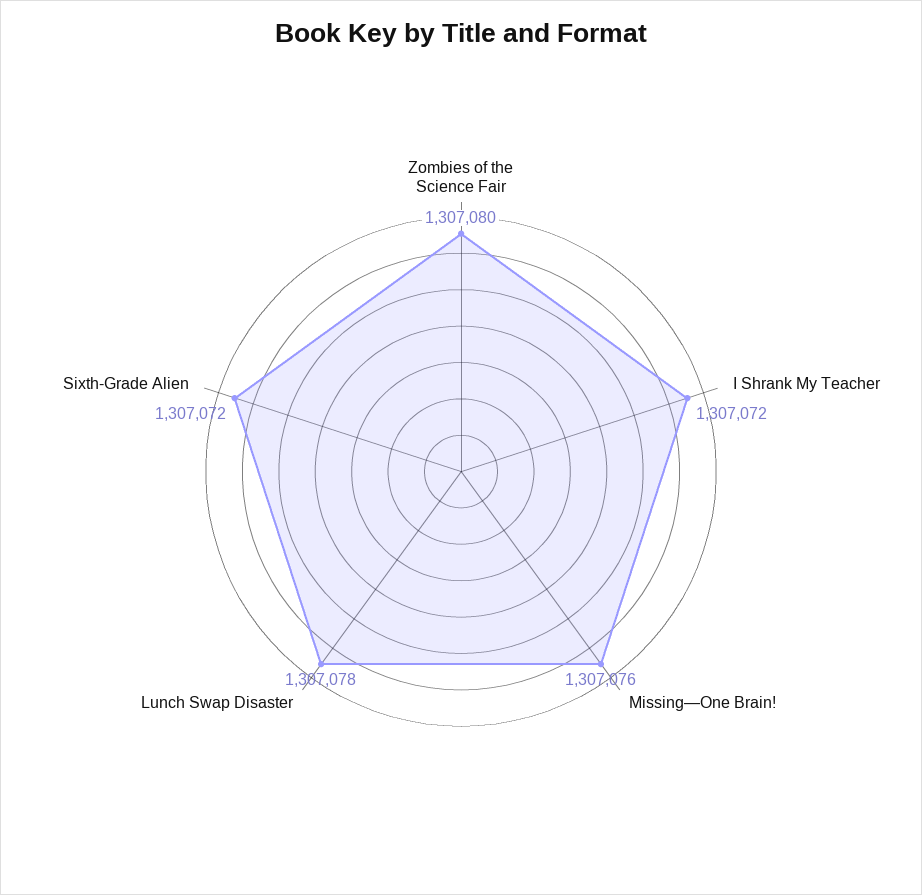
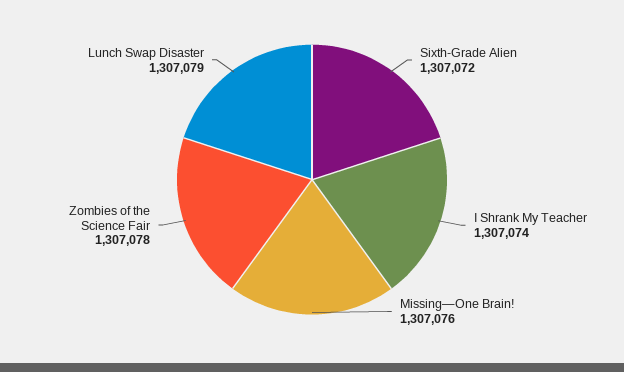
  {
-   "Zombies of the Science Fair": 1307080,
+   "Zombies of the Science Fair": 1307078,
-   "I Shrank My Teacher": 1307072,
+   "I Shrank My Teacher": 1307074,
    "Missing—One Brain!": 1307076,
-   "Lunch Swap Disaster": 1307078,
+   "Lunch Swap Disaster": 1307079,
    "Sixth-Grade Alien": 1307072
  }

